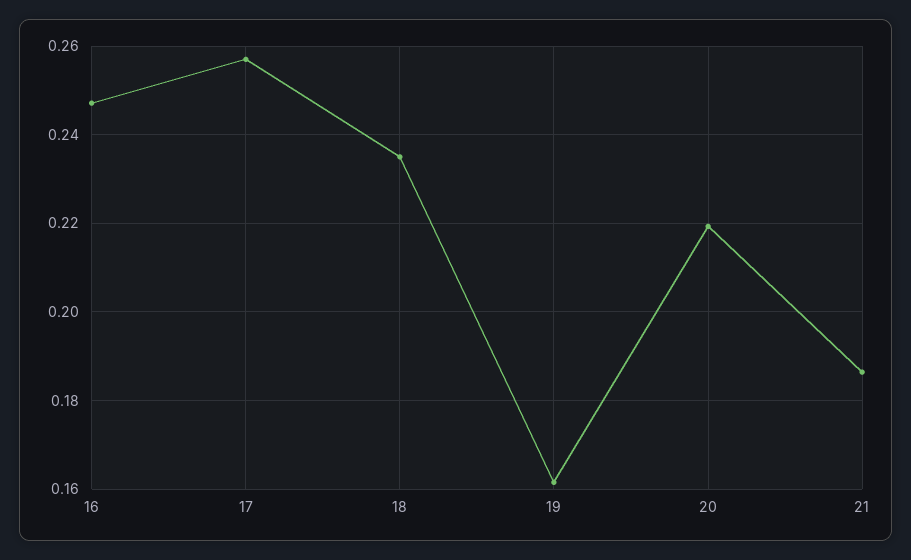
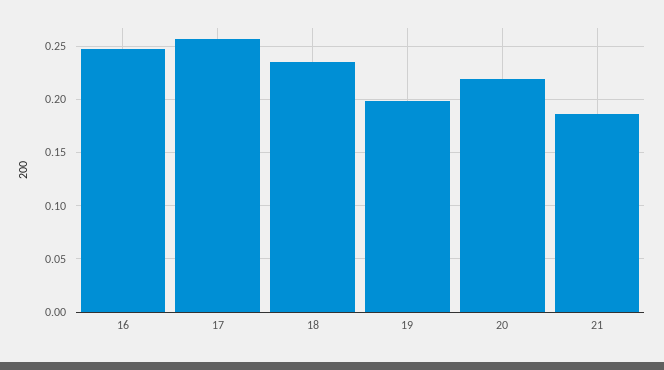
  {
    "16": 0.248,
    "17": 0.258,
    "18": 0.236,
-   "19": 0.162,
+   "19": 0.2,
    "20": 0.22,
    "21": 0.186
  }

